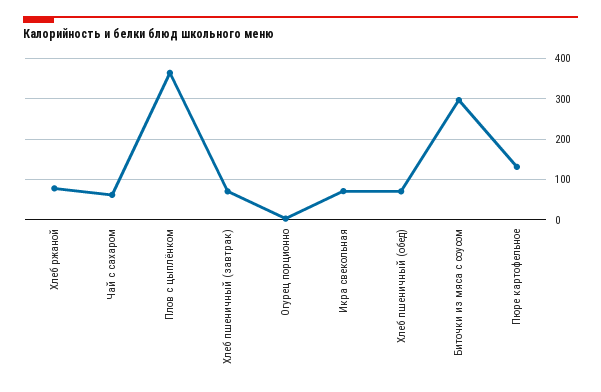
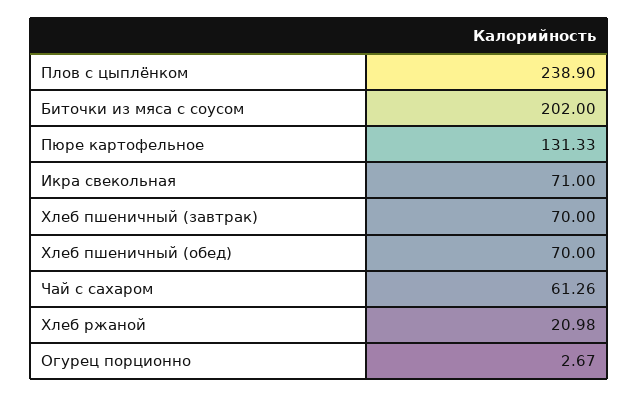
  {
-   "Хлеб ржаной": 80,
+   "Хлеб ржаной": 20.98,
    "Чай с сахаром": 61.26,
-   "Плов с цыплёнком": 360,
+   "Плов с цыплёнком": 238.9,
    "Хлеб пшеничный (завтрак)": 70,
    "Огурец порционно": 2.67,
    "Икра свекольная": 71,
    "Хлеб пшеничный (обед)": 70,
-   "Биточки из мяса с соусом": 300,
+   "Биточки из мяса с соусом": 202,
    "Пюре картофельное": 131.33
  }

